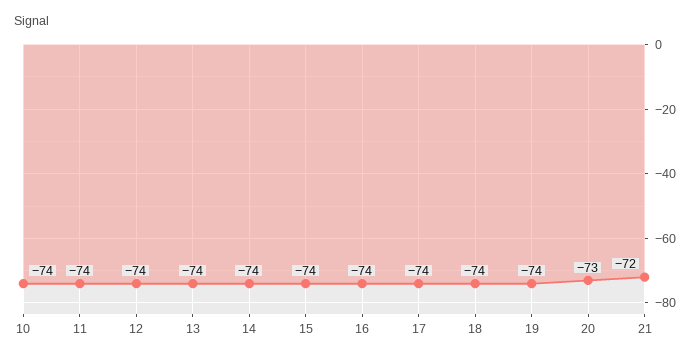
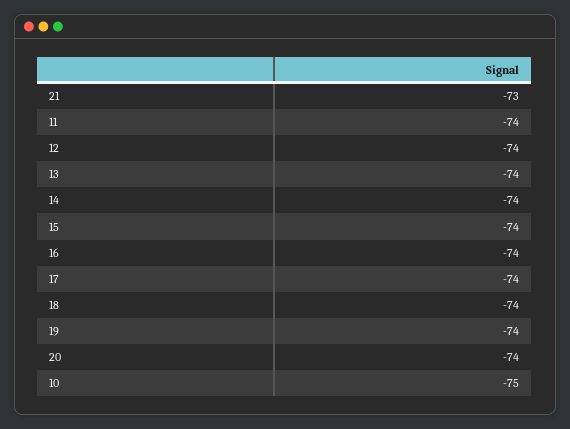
  {
-   "10": -74,
+   "10": -75,
    "11": -74,
    "12": -74,
    "13": -74,
    "14": -74,
    "15": -74,
    "16": -74,
    "17": -74,
    "18": -74,
    "19": -74,
-   "20": -73,
+   "20": -74,
-   "21": -72
+   "21": -73
  }

